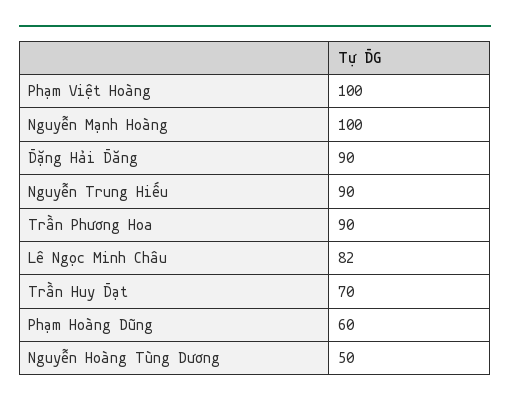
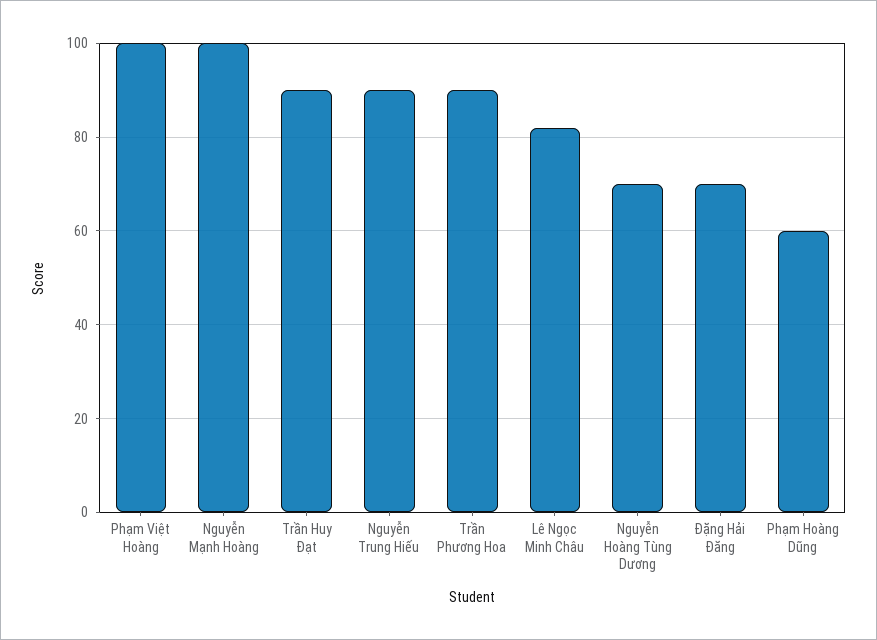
  {
    "Phạm Việt Hoàng": 100,
    "Nguyễn Mạnh Hoàng": 100,
-   "Đặng Hải Đăng": 90,
+   "Đặng Hải Đăng": 70,
    "Nguyễn Trung Hiếu": 90,
    "Trần Phương Hoa": 90,
    "Lê Ngọc Minh Châu": 82,
-   "Trần Huy Đạt": 70,
+   "Trần Huy Đạt": 90,
    "Phạm Hoàng Dũng": 60,
-   "Nguyễn Hoàng Tùng Dương": 50
+   "Nguyễn Hoàng Tùng Dương": 70
  }

